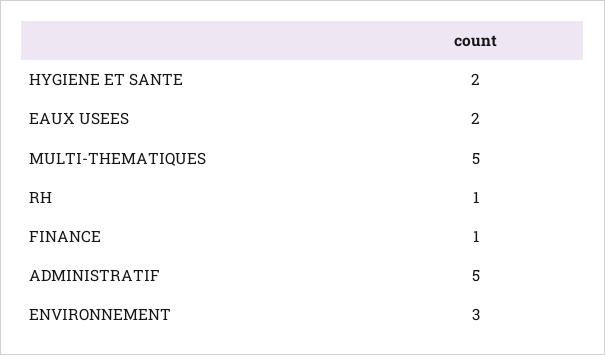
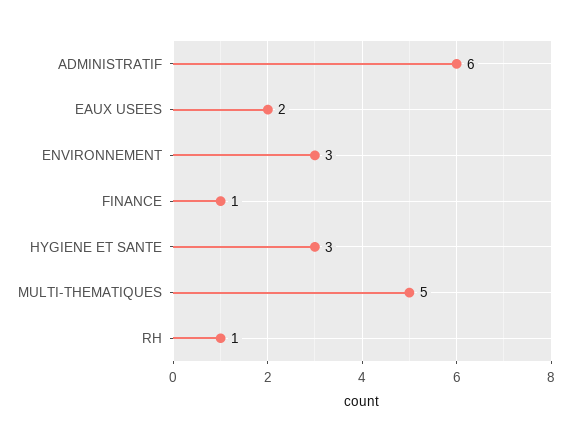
  {
-   "HYGIENE ET SANTE": 2,
+   "HYGIENE ET SANTE": 3,
    "EAUX USEES": 2,
    "MULTI-THEMATIQUES": 5,
    "RH": 1,
    "FINANCE": 1,
-   "ADMINISTRATIF": 5,
+   "ADMINISTRATIF": 6,
    "ENVIRONNEMENT": 3
  }

